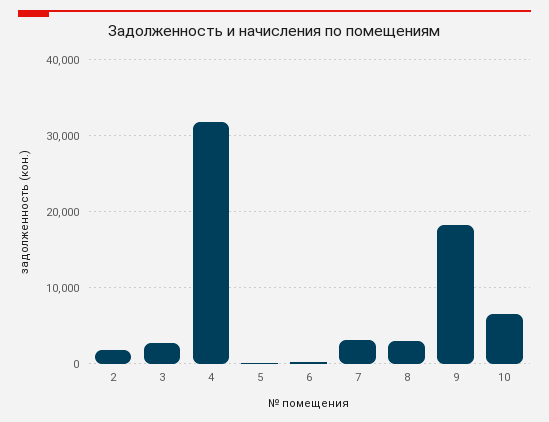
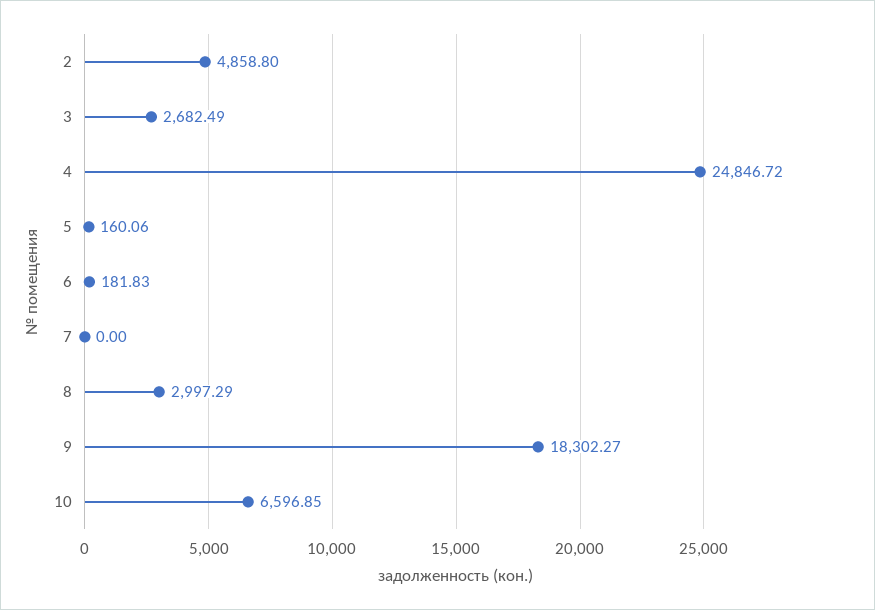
  {
-   "2": 2000,
+   "2": 4858.8,
    "3": 2682.49,
-   "4": 32000,
+   "4": 24846.72,
    "5": 160.06,
    "6": 181.83,
-   "7": 3000,
+   "7": 0,
    "8": 2997.29,
    "9": 18302.27,
    "10": 6596.85
  }

